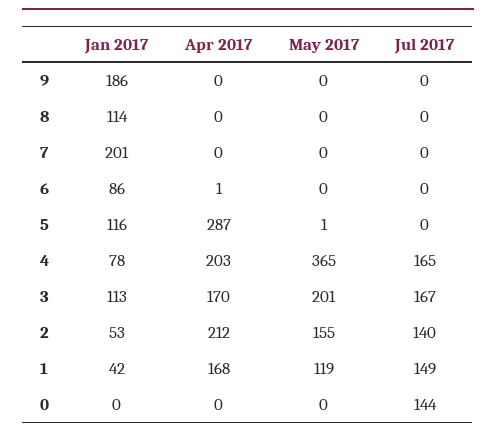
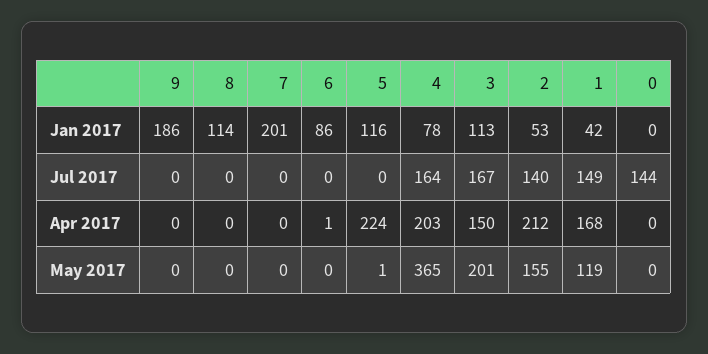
  {
    "Jan 2017": {
      "9": 186,
      "8": 114,
      "7": 201,
      "6": 86,
      "5": 116,
      "4": 78,
      "3": 113,
      "2": 53,
      "1": 42,
      "0": 0
    },
    "Apr 2017": {
      "9": 0,
      "8": 0,
      "7": 0,
      "6": 1,
-     "5": 287,
+     "5": 224,
      "4": 203,
-     "3": 170,
+     "3": 150,
      "2": 212,
      "1": 168,
      "0": 0
    },
    "May 2017": {
      "9": 0,
      "8": 0,
      "7": 0,
      "6": 0,
      "5": 1,
      "4": 365,
      "3": 201,
      "2": 155,
      "1": 119,
      "0": 0
    },
    "Jul 2017": {
      "9": 0,
      "8": 0,
      "7": 0,
      "6": 0,
      "5": 0,
-     "4": 165,
+     "4": 164,
      "3": 167,
      "2": 140,
      "1": 149,
      "0": 144
    }
  }

